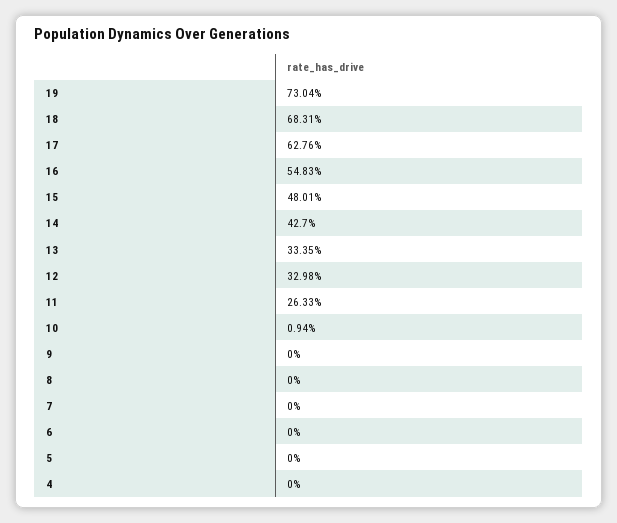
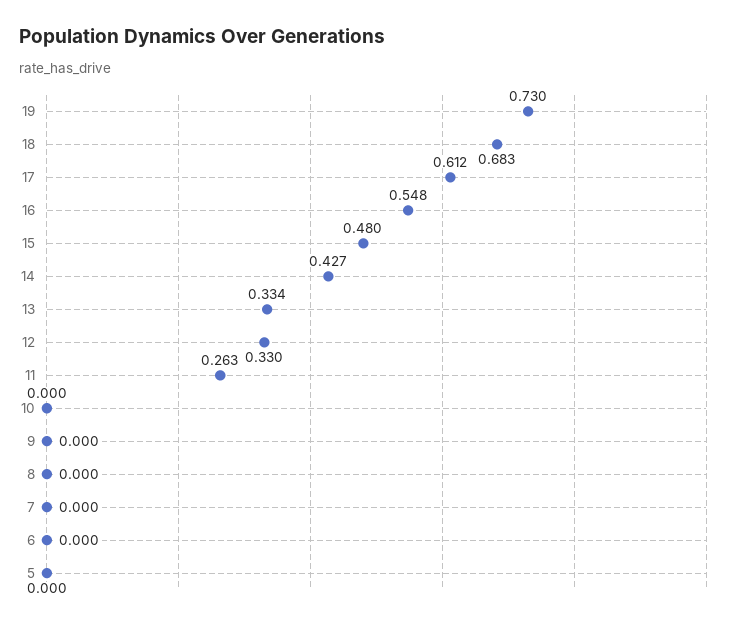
  {
    "19": 0.7304,
    "18": 0.6831,
-   "17": 0.6276,
+   "17": 0.612,
    "16": 0.5483,
    "15": 0.4801,
    "14": 0.427,
    "13": 0.3335,
    "12": 0.3298,
    "11": 0.2633,
-   "10": 0.0094,
+   "10": 0,
    "9": 0,
    "8": 0,
    "7": 0,
    "6": 0,
-   "5": 0,
+   "5": 0
-   "4": 0
  }

